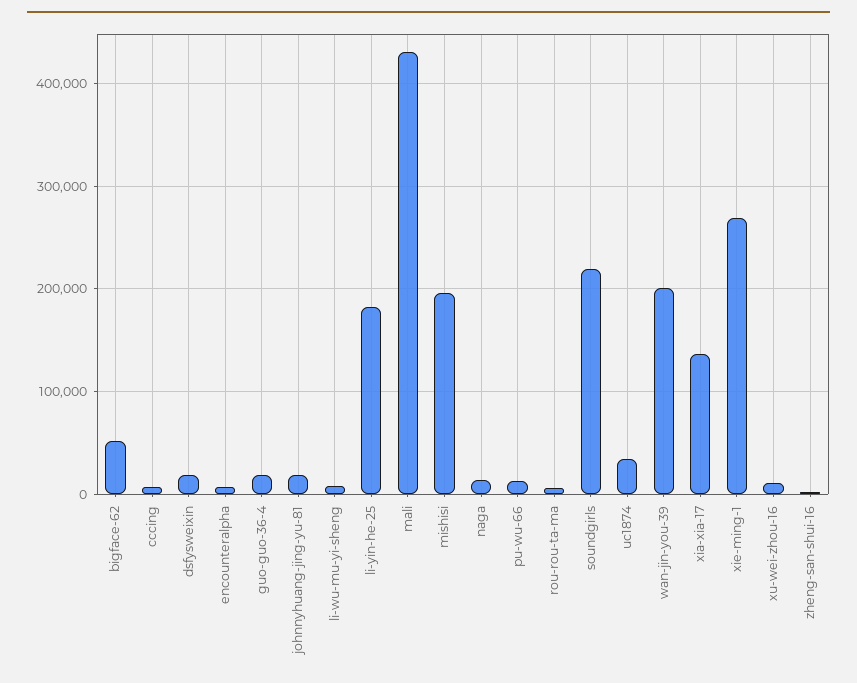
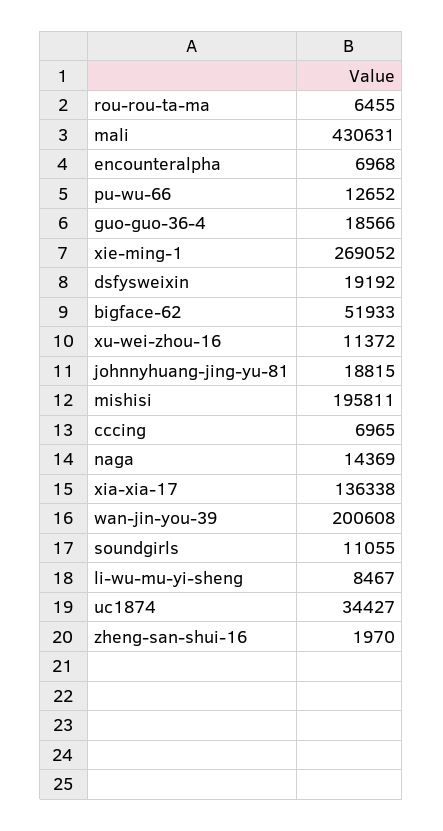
  {
    "bigface-62": 51933,
    "cccing": 6965,
    "dsfysweixin": 19192,
    "encounteralpha": 6968,
    "guo-guo-36-4": 18566,
    "johnnyhuang-jing-yu-81": 18815,
    "li-wu-mu-yi-sheng": 8467,
-   "li-yin-he-25": 180000,
    "mali": 430631,
    "mishisi": 195811,
    "naga": 14369,
    "pu-wu-66": 12652,
    "rou-rou-ta-ma": 6455,
-   "soundgirls": 220000,
+   "soundgirls": 11055,
    "uc1874": 34427,
    "wan-jin-you-39": 200608,
    "xia-xia-17": 136338,
    "xie-ming-1": 269052,
    "xu-wei-zhou-16": 11372,
    "zheng-san-shui-16": 1970
  }

